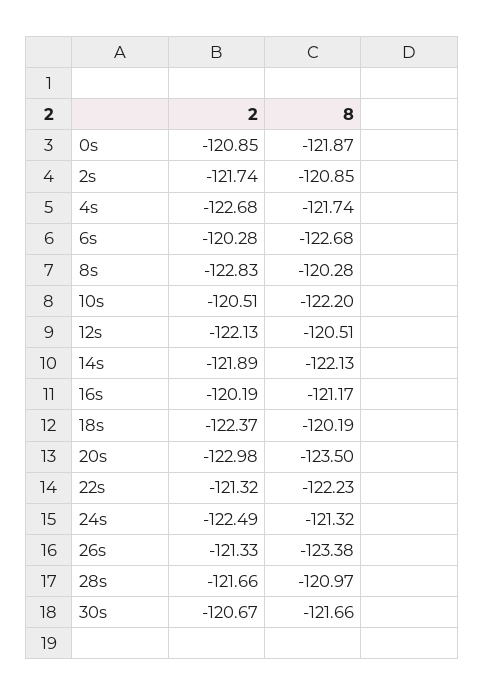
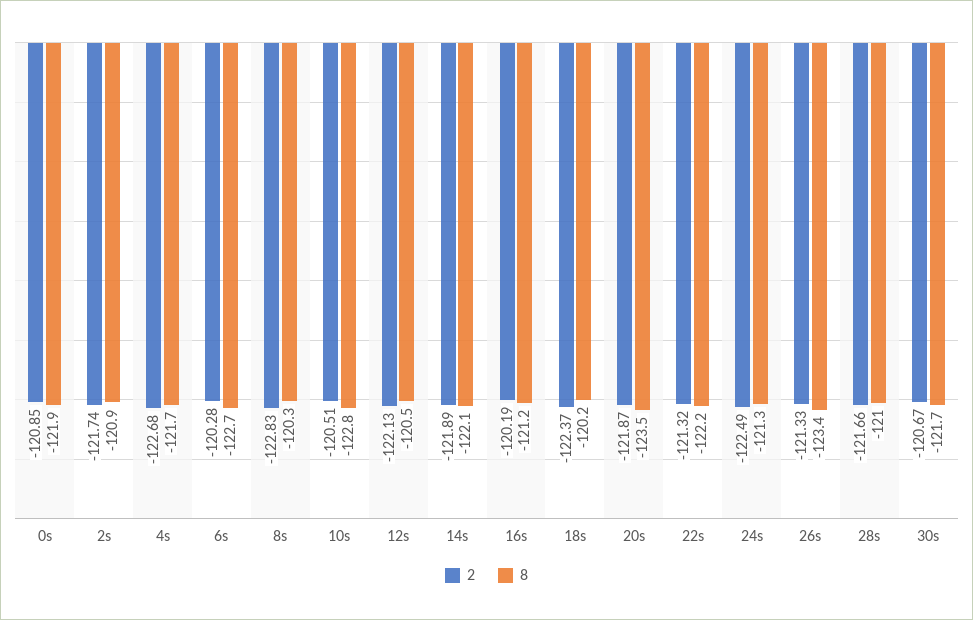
  {
    "2": {
      "0s": -120.85,
      "2s": -121.74,
      "4s": -122.68,
      "6s": -120.28,
      "8s": -122.83,
      "10s": -120.51,
      "12s": -122.13,
      "14s": -121.89,
      "16s": -120.19,
      "18s": -122.37,
-     "20s": -122.98,
+     "20s": -121.87,
      "22s": -121.32,
      "24s": -122.49,
      "26s": -121.33,
      "28s": -121.66,
      "30s": -120.67
    },
    "8": {
      "0s": -121.87,
      "2s": -120.85,
      "4s": -121.74,
      "6s": -122.68,
      "8s": -120.28,
-     "10s": -122.2,
+     "10s": -122.8,
      "12s": -120.51,
      "14s": -122.13,
      "16s": -121.17,
      "18s": -120.19,
      "20s": -123.5,
      "22s": -122.23,
      "24s": -121.32,
      "26s": -123.38,
      "28s": -120.97,
      "30s": -121.66
    }
  }

